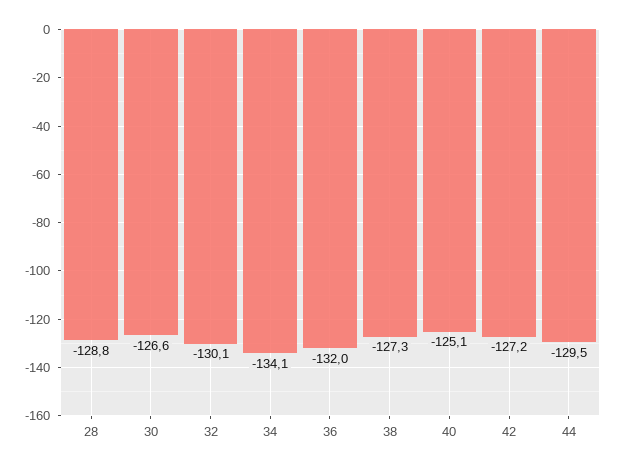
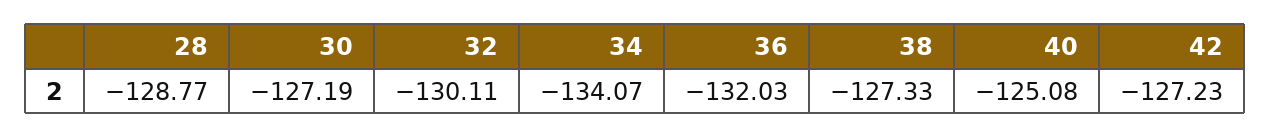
  {
    "28": -128.77,
-   "30": -126.6,
+   "30": -127.19,
    "32": -130.11,
    "34": -134.07,
    "36": -132.03,
    "38": -127.33,
    "40": -125.08,
-   "42": -127.23,
+   "42": -127.23
-   "44": -129.5
  }

